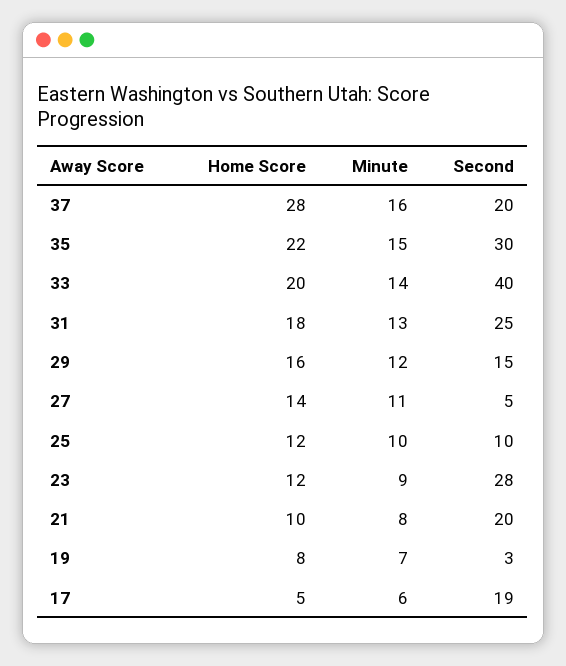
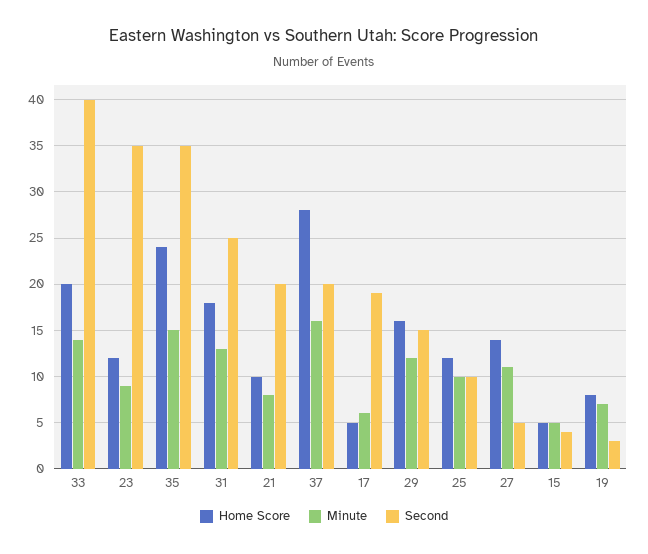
  {
    "Home Score": {
      "37": 28,
-     "35": 22,
+     "35": 24,
      "33": 20,
      "31": 18,
      "29": 16,
      "27": 14,
      "25": 12,
      "23": 12,
      "21": 10,
      "19": 8,
-     "17": 5
+     "17": 5,
+     "15": 5
    },
    "Minute": {
      "37": 16,
      "35": 15,
      "33": 14,
      "31": 13,
      "29": 12,
      "27": 11,
      "25": 10,
      "23": 9,
      "21": 8,
      "19": 7,
-     "17": 6
+     "17": 6,
+     "15": 5
    },
    "Second": {
      "37": 20,
-     "35": 30,
+     "35": 35,
      "33": 40,
      "31": 25,
      "29": 15,
      "27": 5,
      "25": 10,
-     "23": 28,
+     "23": 35,
      "21": 20,
      "19": 3,
-     "17": 19
+     "17": 19,
+     "15": 4
    }
  }

